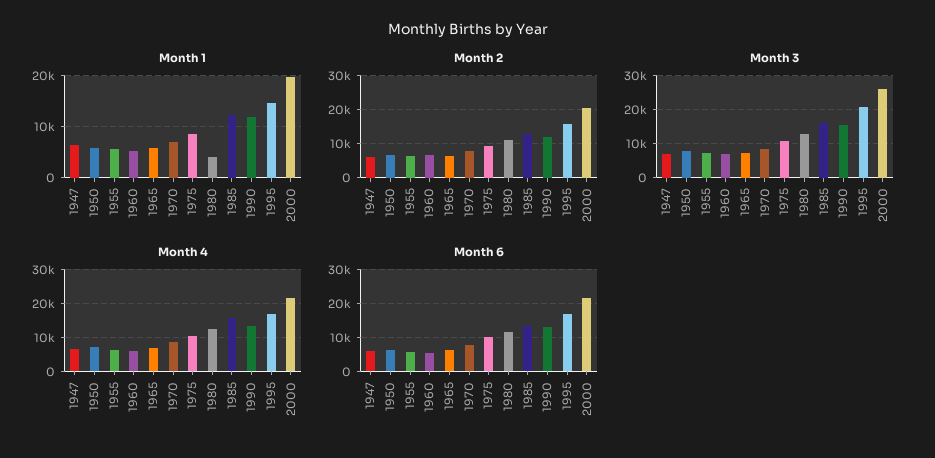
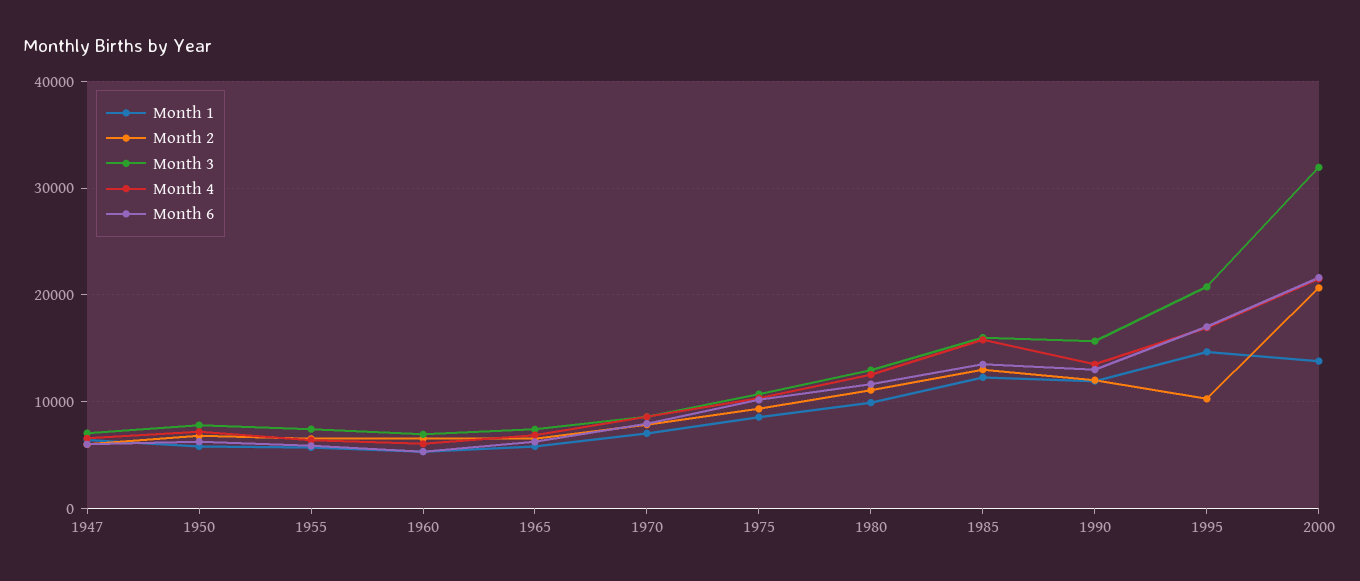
  {
    "Month 1": {
      "1947": 6000,
      "1950": 6000,
      "1955": 6000,
      "1960": 5000,
      "1965": 6000,
      "1970": 7000,
      "1975": 9000,
-     "1980": 4000,
+     "1980": 10000,
      "1985": 12000,
      "1990": 12000,
      "1995": 15000,
-     "2000": 20000
+     "2000": 14000
    },
    "Month 2": {
      "1947": 6000,
      "1950": 7000,
      "1955": 7000,
      "1960": 7000,
      "1965": 6000,
      "1970": 8000,
      "1975": 9000,
      "1980": 11000,
      "1985": 13000,
      "1990": 12000,
-     "1995": 16000,
+     "1995": 10000,
      "2000": 21000
    },
    "Month 3": {
      "1947": 7000,
      "1950": 8000,
      "1955": 7000,
      "1960": 7000,
      "1965": 7000,
      "1970": 9000,
      "1975": 11000,
      "1980": 13000,
      "1985": 16000,
      "1990": 16000,
      "1995": 21000,
-     "2000": 26000
+     "2000": 32000
    },
    "Month 4": {
      "1947": 7000,
      "1950": 7000,
      "1955": 6000,
      "1960": 6000,
      "1965": 7000,
      "1970": 9000,
      "1975": 10000,
      "1980": 13000,
      "1985": 16000,
      "1990": 13000,
      "1995": 17000,
      "2000": 21000
    },
    "Month 6": {
      "1947": 6000,
      "1950": 6000,
      "1955": 6000,
      "1960": 5000,
      "1965": 6000,
      "1970": 8000,
      "1975": 10000,
      "1980": 12000,
      "1985": 13000,
      "1990": 13000,
      "1995": 17000,
      "2000": 22000
    }
  }

